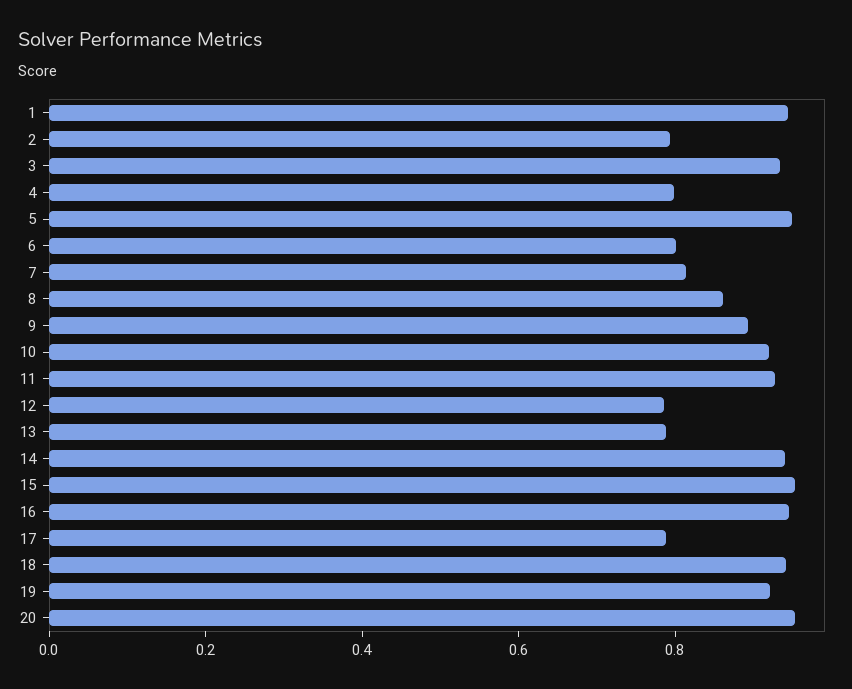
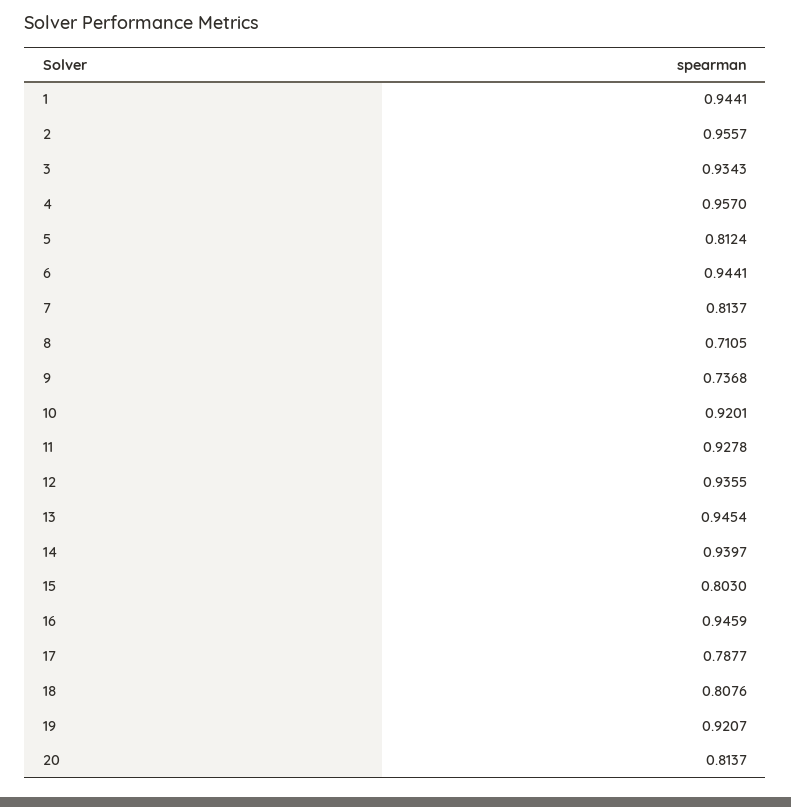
  {
    "1": 0.9441,
-   "2": 0.8,
+   "2": 0.9557,
    "3": 0.9343,
-   "4": 0.8,
+   "4": 0.957,
-   "5": 0.95,
+   "5": 0.8124,
-   "6": 0.8,
+   "6": 0.9441,
    "7": 0.8137,
-   "8": 0.85,
+   "8": 0.7105,
-   "9": 0.9,
+   "9": 0.7368,
    "10": 0.9201,
    "11": 0.9278,
-   "12": 0.8,
+   "12": 0.9355,
-   "13": 0.8,
+   "13": 0.9454,
    "14": 0.9397,
-   "15": 0.95,
+   "15": 0.803,
    "16": 0.9459,
    "17": 0.7877,
-   "18": 0.95,
+   "18": 0.8076,
    "19": 0.9207,
-   "20": 0.95
+   "20": 0.8137
  }

